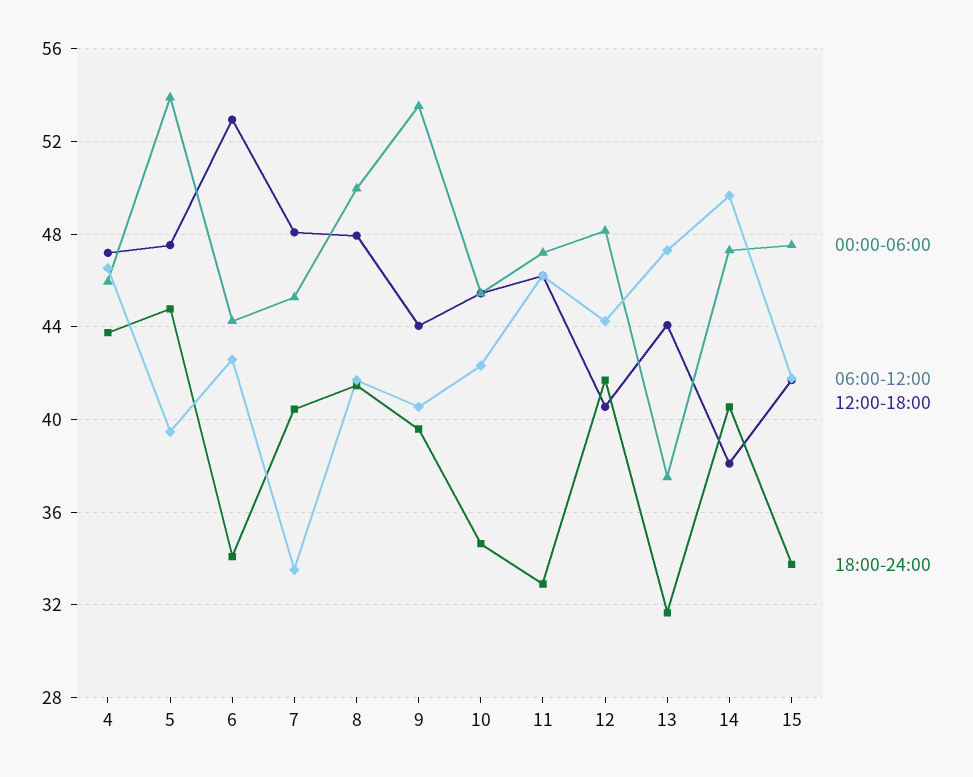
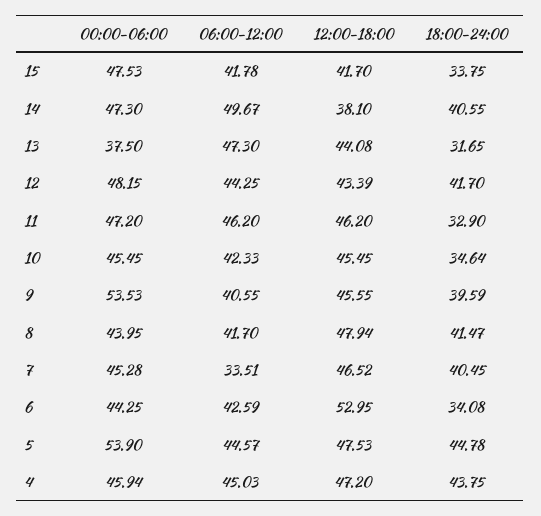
  {
    "00:00-06:00": {
      "4": 45.94,
      "5": 53.9,
      "6": 44.25,
      "7": 45.28,
-     "8": 50,
+     "8": 43.95,
      "9": 53.53,
      "10": 45.45,
      "11": 47.2,
      "12": 48.15,
      "13": 37.5,
      "14": 47.3,
      "15": 47.53
    },
    "06:00-12:00": {
-     "4": 46.5,
+     "4": 45.03,
-     "5": 39.5,
+     "5": 44.57,
      "6": 42.59,
      "7": 33.51,
      "8": 41.7,
      "9": 40.55,
      "10": 42.33,
      "11": 46.2,
      "12": 44.25,
      "13": 47.3,
      "14": 49.67,
      "15": 41.78
    },
    "12:00-18:00": {
      "4": 47.2,
      "5": 47.53,
      "6": 52.95,
-     "7": 48,
+     "7": 46.52,
      "8": 47.94,
-     "9": 44,
+     "9": 45.55,
      "10": 45.45,
      "11": 46.2,
-     "12": 40.5,
+     "12": 43.39,
      "13": 44.08,
      "14": 38.1,
      "15": 41.7
    },
    "18:00-24:00": {
      "4": 43.75,
      "5": 44.78,
      "6": 34.08,
      "7": 40.45,
      "8": 41.47,
      "9": 39.59,
      "10": 34.64,
      "11": 32.9,
      "12": 41.7,
      "13": 31.65,
      "14": 40.55,
      "15": 33.75
    }
  }

